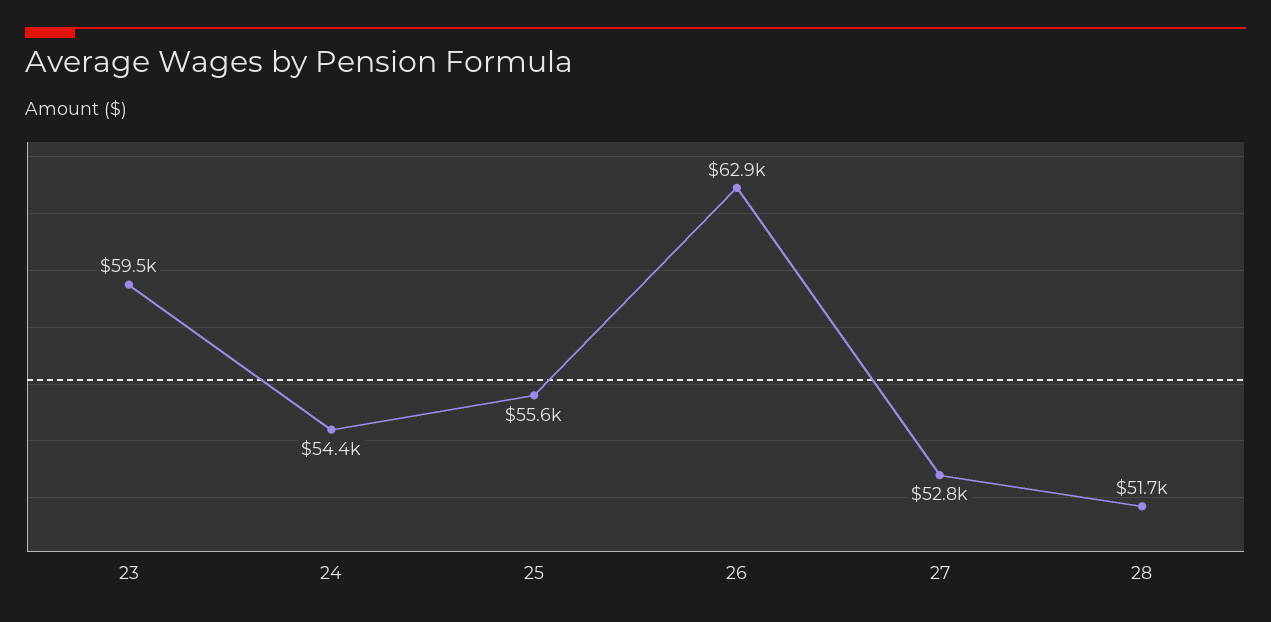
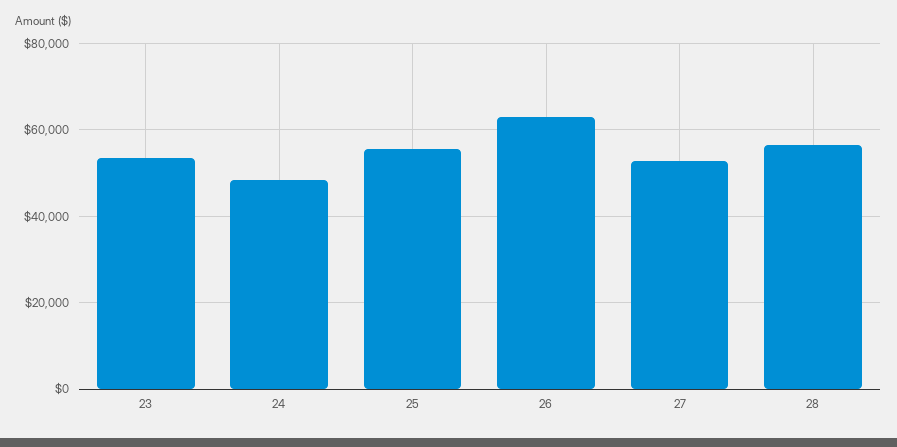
  {
-   "23": 59500,
+   "23": 54000,
-   "24": 54400,
+   "24": 48000,
    "25": 55600,
    "26": 62900,
    "27": 52800,
-   "28": 51700
+   "28": 56000
  }

